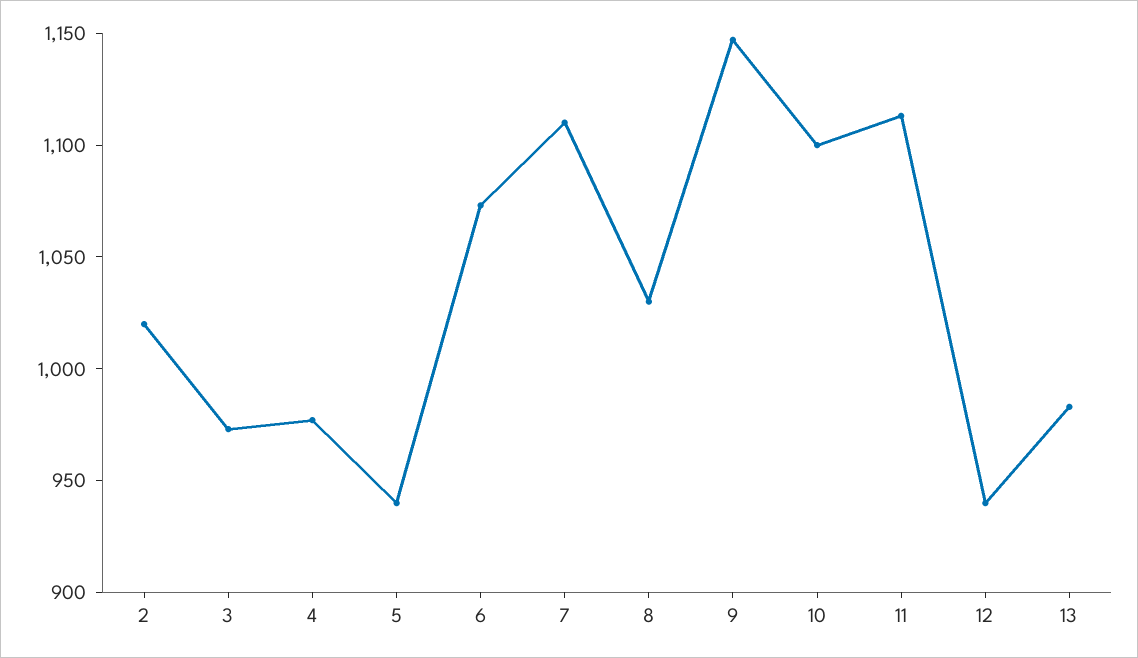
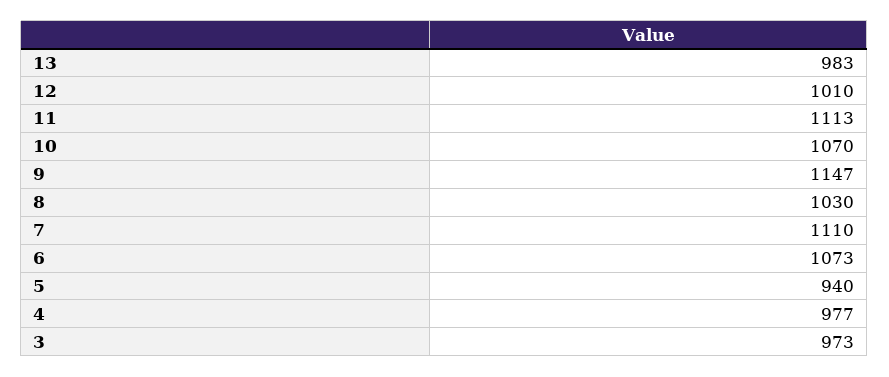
  {
-   "2": 1020,
    "3": 973,
    "4": 977,
    "5": 940,
    "6": 1073,
    "7": 1110,
    "8": 1030,
    "9": 1147,
-   "10": 1100,
+   "10": 1070,
    "11": 1113,
-   "12": 940,
+   "12": 1010,
    "13": 983
  }

